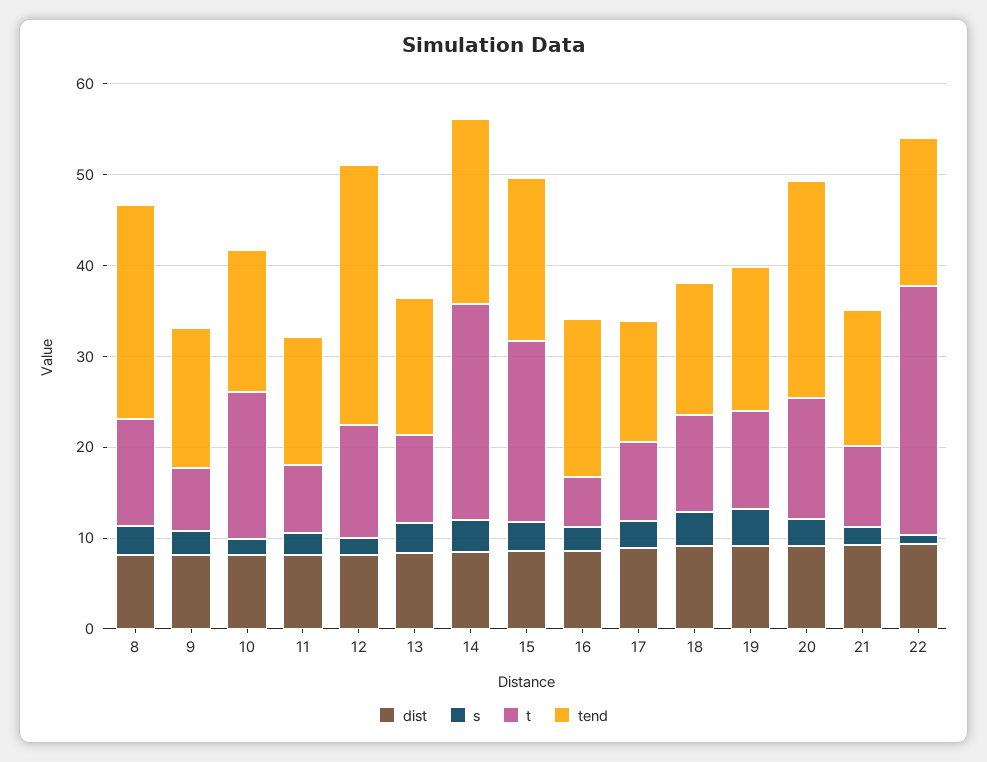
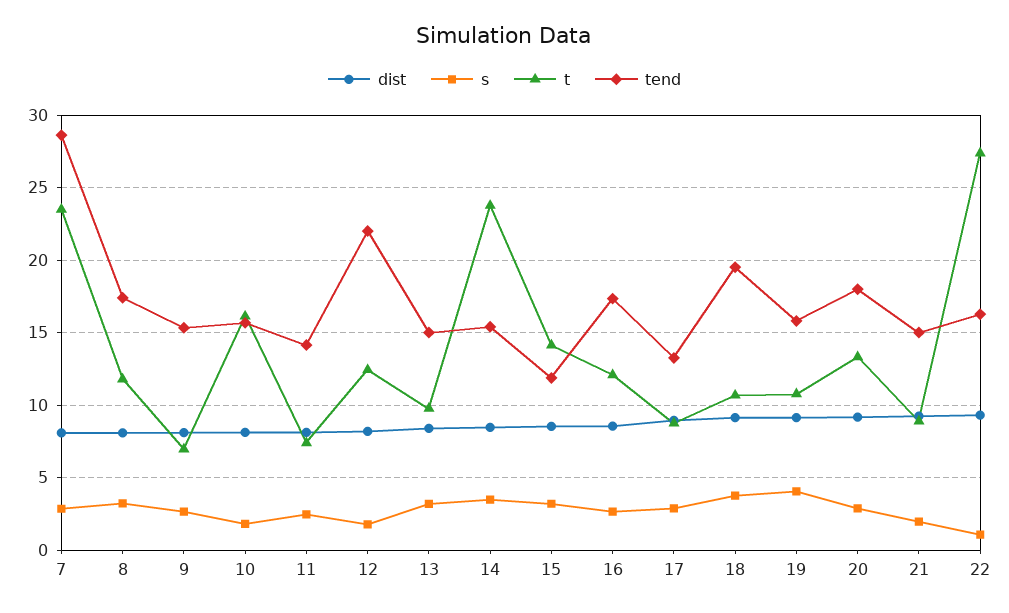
  {
    "dist": {
      "8": 8,
      "9": 8,
      "10": 8,
      "11": 8,
      "12": 8,
      "13": 8.5,
      "14": 8.5,
      "15": 8.5,
      "16": 8.5,
      "17": 9,
      "18": 9,
      "19": 9,
      "20": 9,
      "21": 9,
-     "22": 9.5
+     "22": 9.5,
+     "7": 8
    },
    "s": {
      "8": 3,
      "9": 2.5,
      "10": 2,
      "11": 2.5,
      "12": 2,
      "13": 3,
      "14": 3.5,
      "15": 3,
      "16": 2.5,
      "17": 3,
      "18": 4,
      "19": 4,
      "20": 3,
      "21": 2,
-     "22": 1
+     "22": 1,
+     "7": 3
    },
    "t": {
      "8": 12,
      "9": 7,
      "10": 16,
      "11": 7.5,
      "12": 12.5,
      "13": 10,
      "14": 24,
-     "15": 20,
+     "15": 14,
-     "16": 6,
+     "16": 12,
      "17": 9,
      "18": 10.5,
      "19": 11,
      "20": 13.5,
      "21": 9,
-     "22": 27.5
+     "22": 27.5,
+     "7": 23.5
    },
    "tend": {
-     "8": 24,
+     "8": 17.5,
      "9": 15.5,
      "10": 15.5,
      "11": 14,
-     "12": 28,
+     "12": 22,
      "13": 15,
-     "14": 20,
+     "14": 15.5,
-     "15": 18,
+     "15": 12,
      "16": 17.5,
      "17": 13.5,
-     "18": 14,
+     "18": 19.5,
      "19": 16,
-     "20": 24,
+     "20": 18,
      "21": 15,
-     "22": 16.5
+     "22": 16.5,
+     "7": 28.5
    }
  }

